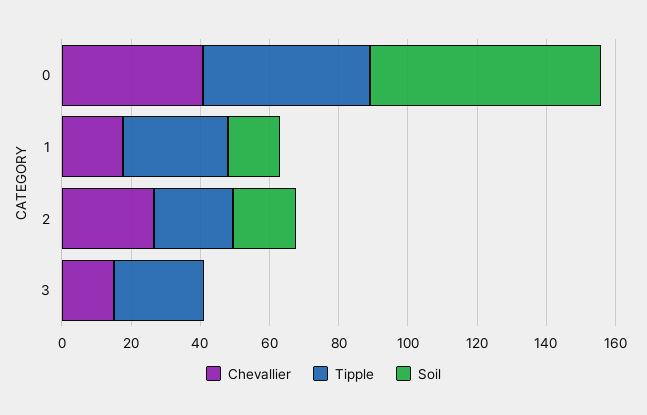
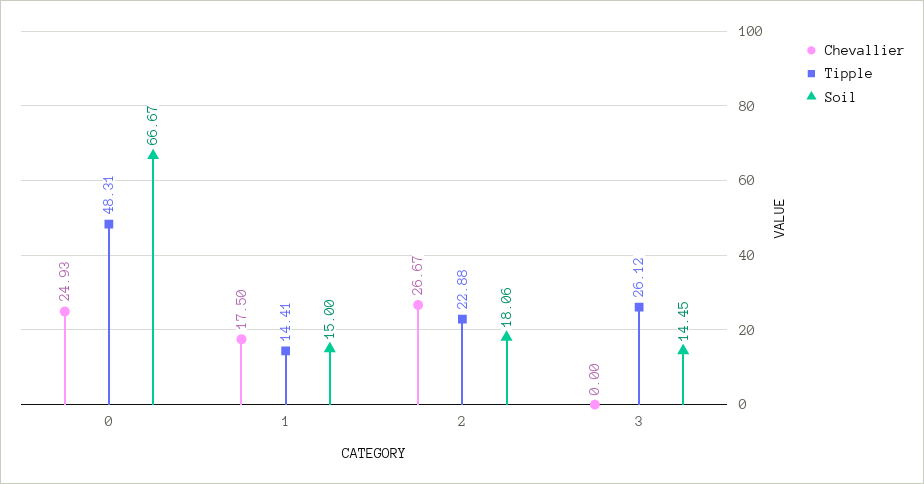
  {
    "Chevallier": {
-     "0": 40,
+     "0": 24.93,
      "1": 17.5,
      "2": 26.67,
-     "3": 15
+     "3": 0
    },
    "Tipple": {
      "0": 48.31,
-     "1": 30,
+     "1": 14.41,
      "2": 22.88,
      "3": 26.12
    },
    "Soil": {
      "0": 66.67,
      "1": 15,
      "2": 18.06,
-     "3": 0
+     "3": 14.45
    }
  }

